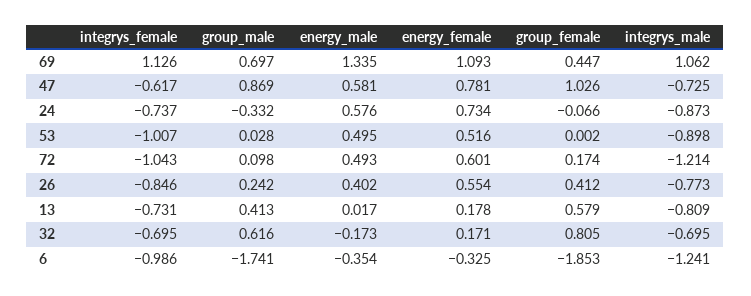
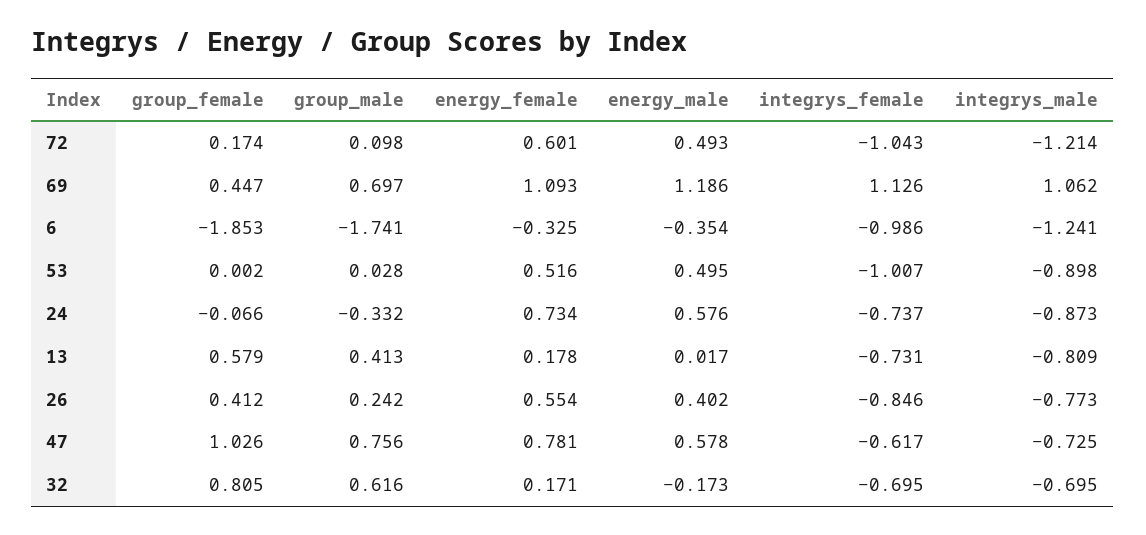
  {
    "integrys_female": {
      "69": 1.126,
      "47": -0.617,
      "24": -0.737,
      "53": -1.007,
      "72": -1.043,
      "26": -0.846,
      "13": -0.731,
      "32": -0.695,
      "6": -0.986
    },
    "group_male": {
      "69": 0.697,
-     "47": 0.869,
+     "47": 0.756,
      "24": -0.332,
      "53": 0.028,
      "72": 0.098,
      "26": 0.242,
      "13": 0.413,
      "32": 0.616,
      "6": -1.741
    },
    "energy_male": {
-     "69": 1.335,
+     "69": 1.186,
-     "47": 0.581,
+     "47": 0.578,
      "24": 0.576,
      "53": 0.495,
      "72": 0.493,
      "26": 0.402,
      "13": 0.017,
      "32": -0.173,
      "6": -0.354
    },
    "energy_female": {
      "69": 1.093,
      "47": 0.781,
      "24": 0.734,
      "53": 0.516,
      "72": 0.601,
      "26": 0.554,
      "13": 0.178,
      "32": 0.171,
      "6": -0.325
    },
    "group_female": {
      "69": 0.447,
      "47": 1.026,
      "24": -0.066,
      "53": 0.002,
      "72": 0.174,
      "26": 0.412,
      "13": 0.579,
      "32": 0.805,
      "6": -1.853
    },
    "integrys_male": {
      "69": 1.062,
      "47": -0.725,
      "24": -0.873,
      "53": -0.898,
      "72": -1.214,
      "26": -0.773,
      "13": -0.809,
      "32": -0.695,
      "6": -1.241
    }
  }

